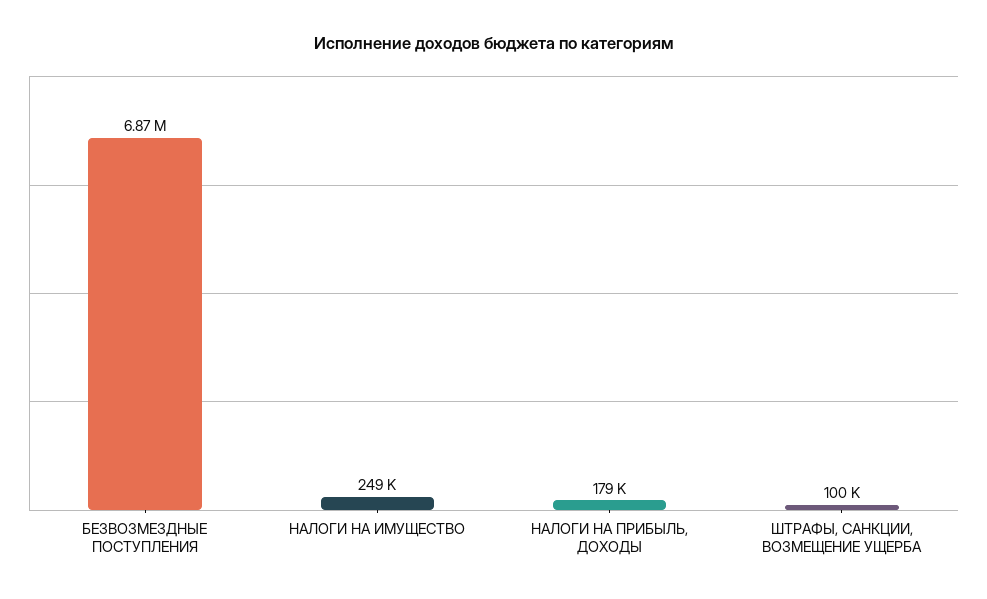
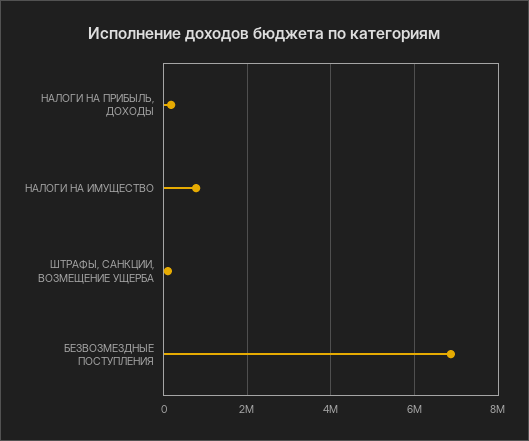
  {
    "БЕЗВОЗМЕЗДНЫЕ ПОСТУПЛЕНИЯ": 6870000,
-   "НАЛОГИ НА ИМУЩЕСТВО": 249000,
+   "НАЛОГИ НА ИМУЩЕСТВО": 800000,
    "НАЛОГИ НА ПРИБЫЛЬ, ДОХОДЫ": 179000,
    "ШТРАФЫ, САНКЦИИ, ВОЗМЕЩЕНИЕ УЩЕРБА": 100000
  }

